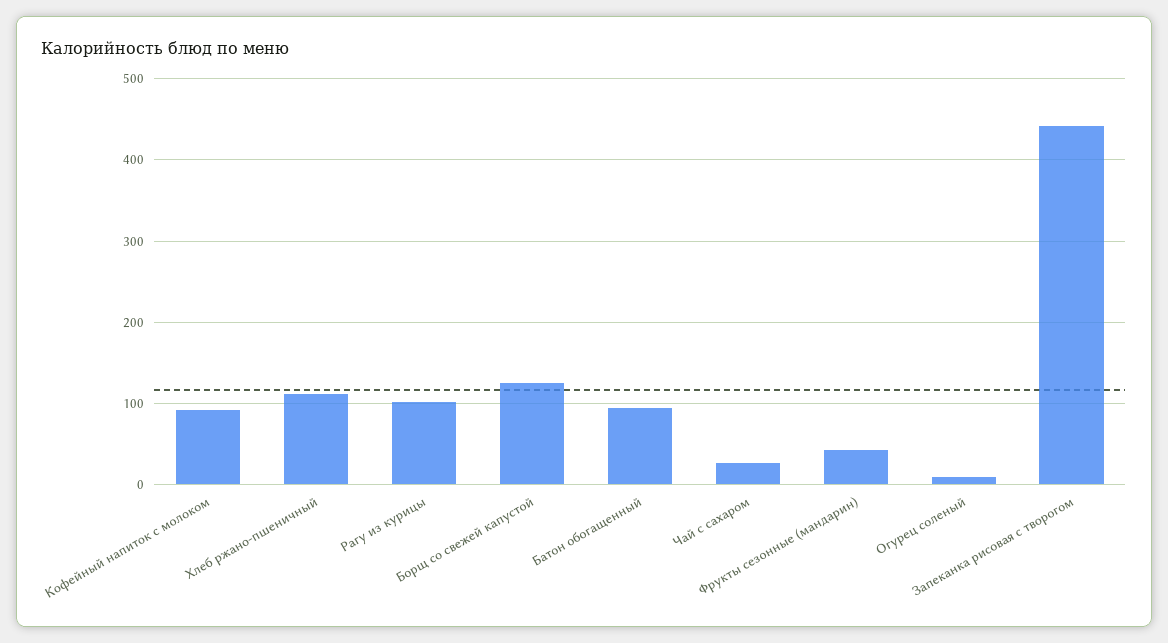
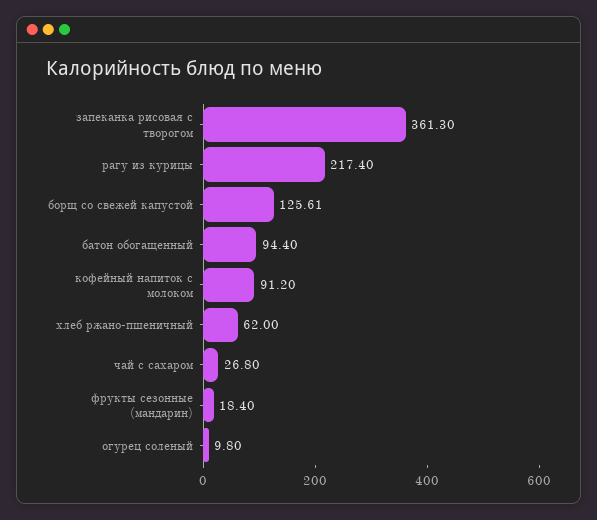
  {
    "Кофейный напиток с молоком": 91.2,
-   "Хлеб ржано-пшеничный": 110,
+   "Хлеб ржано-пшеничный": 62,
-   "Рагу из курицы": 100,
+   "Рагу из курицы": 217.4,
    "Борщ со свежей капустой": 125.61,
    "Батон обогащенный": 94.4,
    "Чай с сахаром": 26.8,
-   "Фрукты сезонные (мандарин)": 40,
+   "Фрукты сезонные (мандарин)": 18.4,
    "Огурец соленый": 9.8,
-   "Запеканка рисовая с творогом": 440
+   "Запеканка рисовая с творогом": 361.3
  }

